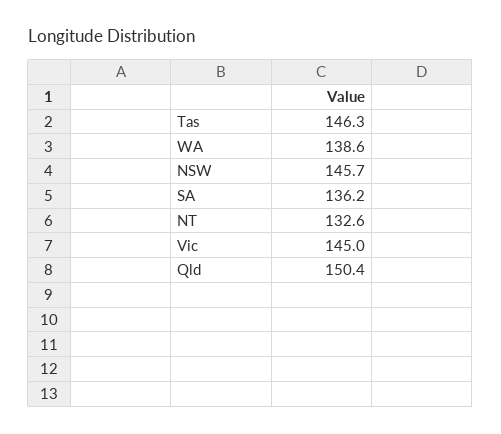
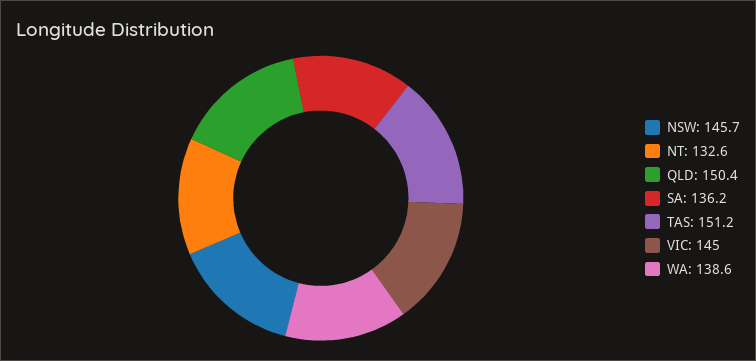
  {
-   "Tas": 146.3,
+   "Tas": 151.2,
    "WA": 138.6,
    "NSW": 145.7,
    "SA": 136.2,
    "NT": 132.6,
    "Vic": 145,
    "Qld": 150.4
  }

